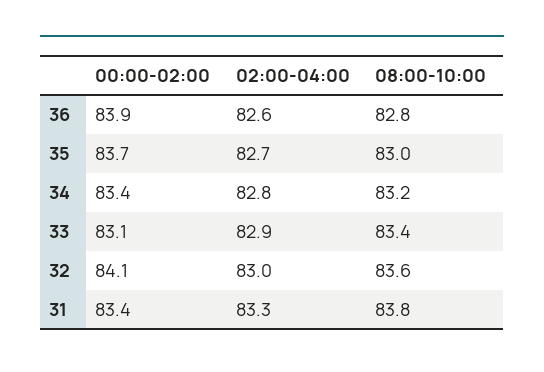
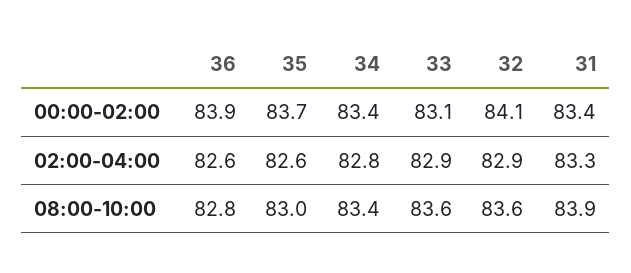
  {
    "00:00-02:00": {
      "36": 83.9,
      "35": 83.7,
      "34": 83.4,
      "33": 83.1,
      "32": 84.1,
      "31": 83.4
    },
    "02:00-04:00": {
      "36": 82.6,
-     "35": 82.7,
+     "35": 82.6,
      "34": 82.8,
      "33": 82.9,
-     "32": 83,
+     "32": 82.9,
      "31": 83.3
    },
    "08:00-10:00": {
      "36": 82.8,
      "35": 83,
-     "34": 83.2,
+     "34": 83.4,
-     "33": 83.4,
+     "33": 83.6,
      "32": 83.6,
-     "31": 83.8
+     "31": 83.9
    }
  }

